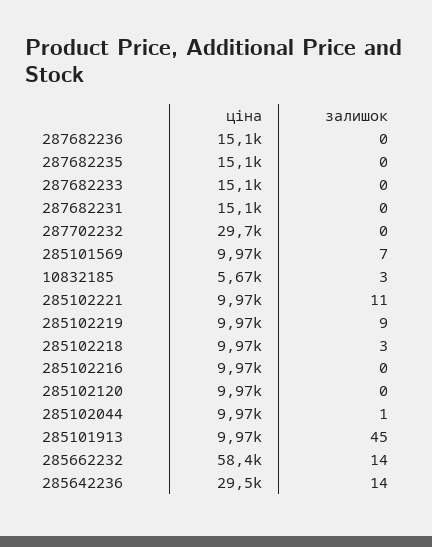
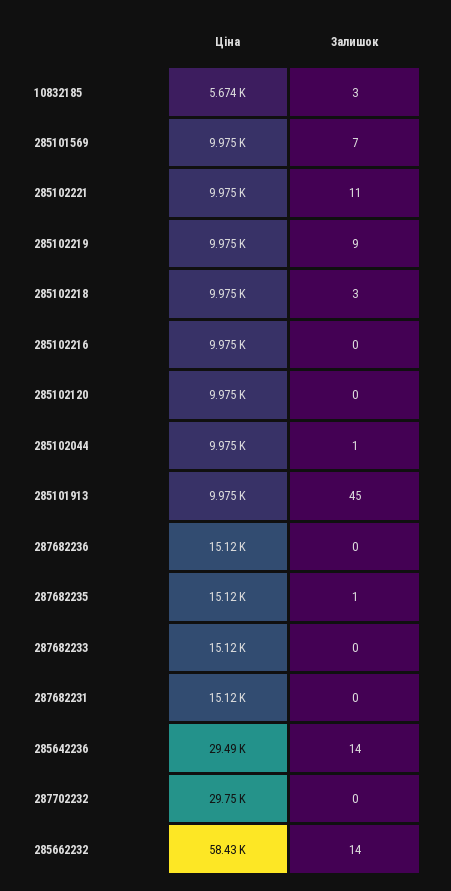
  {
    "ціна": {
      "287682236": 15120,
      "287682235": 15120,
      "287682233": 15120,
      "287682231": 15120,
      "287702232": 29750,
      "285101569": 9975,
      "10832185": 5674,
      "285102221": 9975,
      "285102219": 9975,
      "285102218": 9975,
      "285102216": 9975,
      "285102120": 9975,
      "285102044": 9975,
      "285101913": 9975,
      "285662232": 58430,
      "285642236": 29490
    },
    "залишок": {
      "287682236": 0,
-     "287682235": 0,
+     "287682235": 1,
      "287682233": 0,
      "287682231": 0,
      "287702232": 0,
      "285101569": 7,
      "10832185": 3,
      "285102221": 11,
      "285102219": 9,
      "285102218": 3,
      "285102216": 0,
      "285102120": 0,
      "285102044": 1,
      "285101913": 45,
      "285662232": 14,
      "285642236": 14
    }
  }

